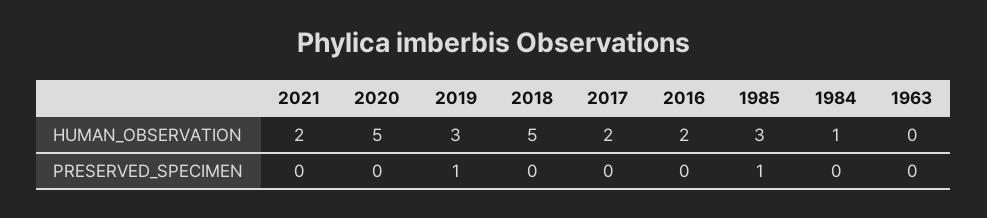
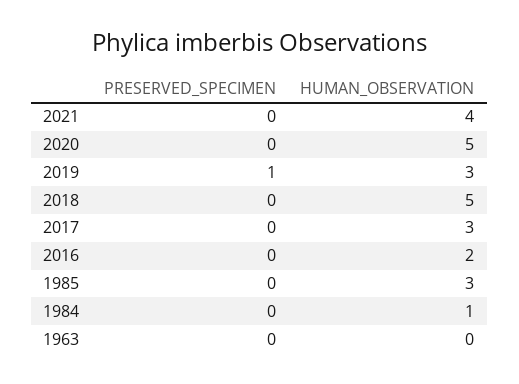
  {
    "2021": {
-     "HUMAN_OBSERVATION": 2,
+     "HUMAN_OBSERVATION": 4,
      "PRESERVED_SPECIMEN": 0
    },
    "2020": {
      "HUMAN_OBSERVATION": 5,
      "PRESERVED_SPECIMEN": 0
    },
    "2019": {
      "HUMAN_OBSERVATION": 3,
      "PRESERVED_SPECIMEN": 1
    },
    "2018": {
      "HUMAN_OBSERVATION": 5,
      "PRESERVED_SPECIMEN": 0
    },
    "2017": {
-     "HUMAN_OBSERVATION": 2,
+     "HUMAN_OBSERVATION": 3,
      "PRESERVED_SPECIMEN": 0
    },
    "2016": {
      "HUMAN_OBSERVATION": 2,
      "PRESERVED_SPECIMEN": 0
    },
    "1985": {
      "HUMAN_OBSERVATION": 3,
-     "PRESERVED_SPECIMEN": 1
+     "PRESERVED_SPECIMEN": 0
    },
    "1984": {
      "HUMAN_OBSERVATION": 1,
      "PRESERVED_SPECIMEN": 0
    },
    "1963": {
      "HUMAN_OBSERVATION": 0,
      "PRESERVED_SPECIMEN": 0
    }
  }

